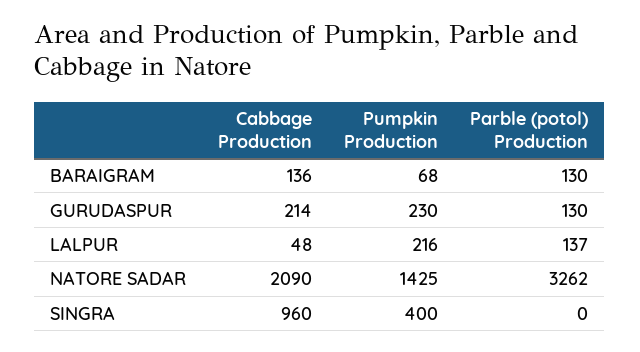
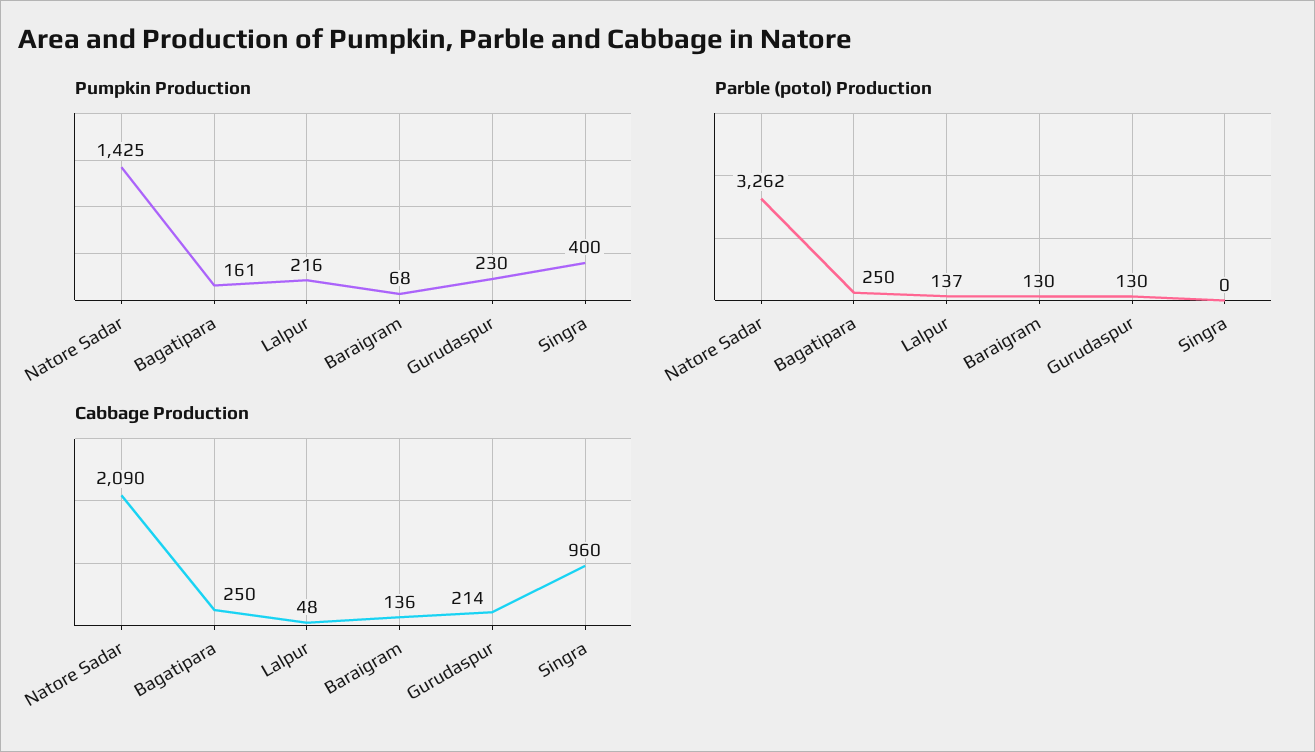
  {
    "Cabbage Production": {
      "BARAIGRAM": 136,
      "GURUDASPUR": 214,
      "LALPUR": 48,
      "NATORE SADAR": 2090,
-     "SINGRA": 960
+     "SINGRA": 960,
+     "Bagatipara": 250
    },
    "Pumpkin Production": {
      "BARAIGRAM": 68,
      "GURUDASPUR": 230,
      "LALPUR": 216,
      "NATORE SADAR": 1425,
-     "SINGRA": 400
+     "SINGRA": 400,
+     "Bagatipara": 161
    },
    "Parble (potol) Production": {
      "BARAIGRAM": 130,
      "GURUDASPUR": 130,
      "LALPUR": 137,
      "NATORE SADAR": 3262,
-     "SINGRA": 0
+     "SINGRA": 0,
+     "Bagatipara": 250
    }
  }

